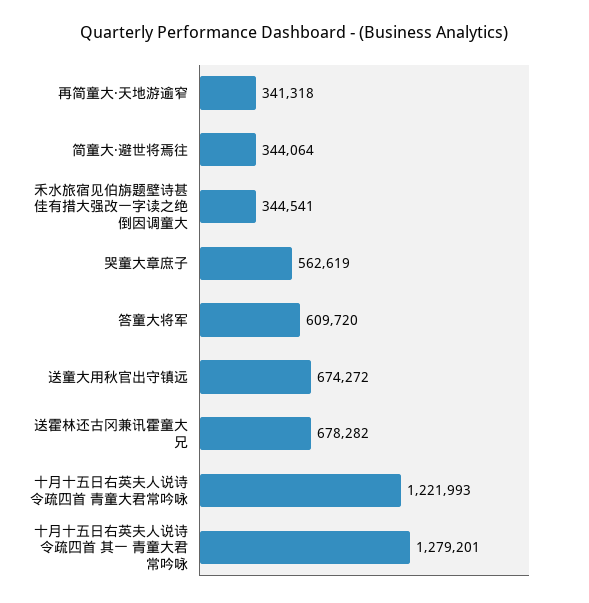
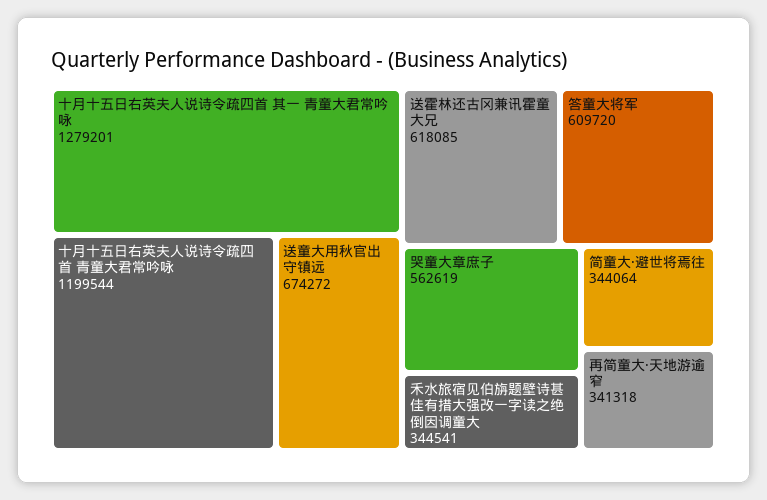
  {
    "再简童大·天地游逾窄": 341318,
    "简童大·避世将焉往": 344064,
    "禾水旅宿见伯旃题壁诗甚佳有措大强改一字读之绝倒因调童大": 344541,
    "哭童大章庶子": 562619,
    "答童大将军": 609720,
    "送童大用秋官出守镇远": 674272,
-   "送霍林还古冈兼讯霍童大兄": 678282,
+   "送霍林还古冈兼讯霍童大兄": 618085,
-   "十月十五日右英夫人说诗令疏四首 青童大君常吟咏": 1221993,
+   "十月十五日右英夫人说诗令疏四首 青童大君常吟咏": 1199544,
    "十月十五日右英夫人说诗令疏四首 其一 青童大君常吟咏": 1279201
  }

